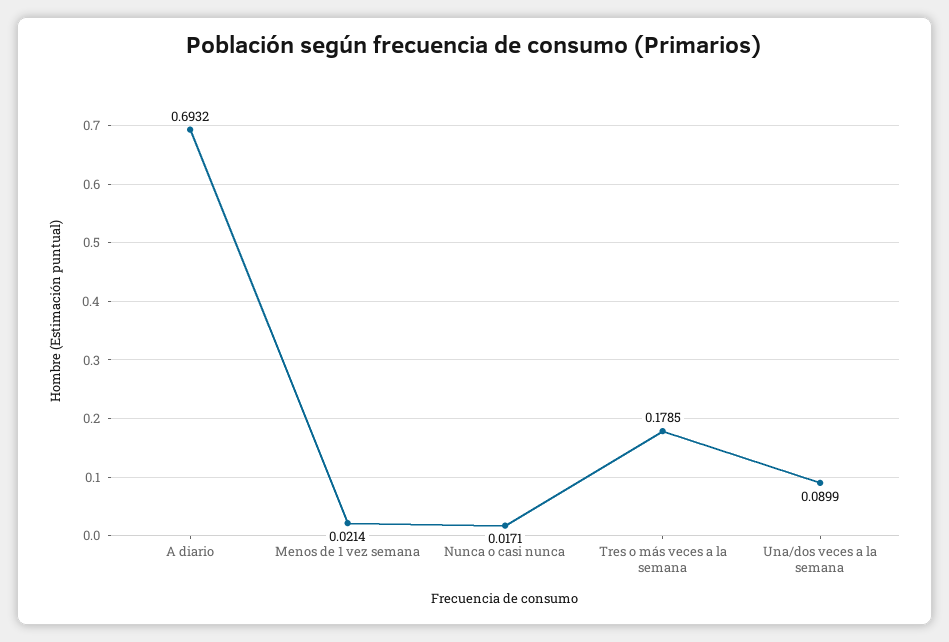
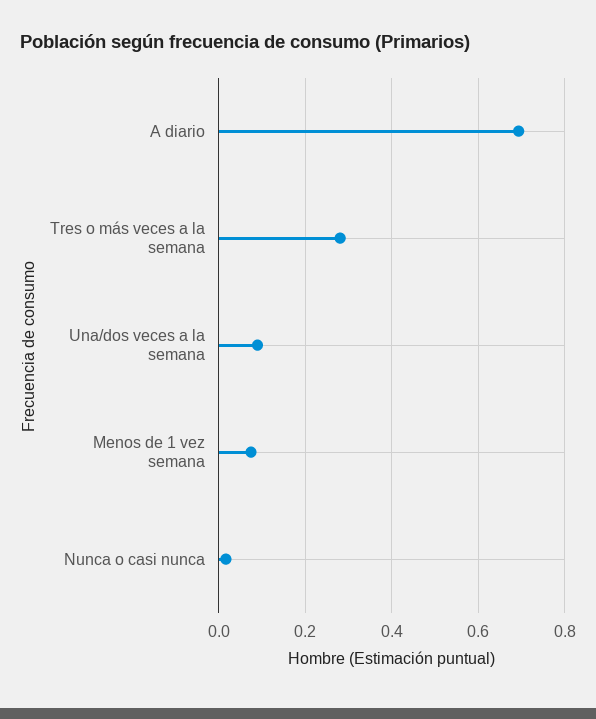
  {
    "A diario": 0.6932,
-   "Menos de 1 vez semana": 0.0214,
+   "Menos de 1 vez semana": 0.08,
    "Nunca o casi nunca": 0.0171,
-   "Tres o más veces a la semana": 0.1785,
+   "Tres o más veces a la semana": 0.28,
    "Una/dos veces a la semana": 0.0899
  }

